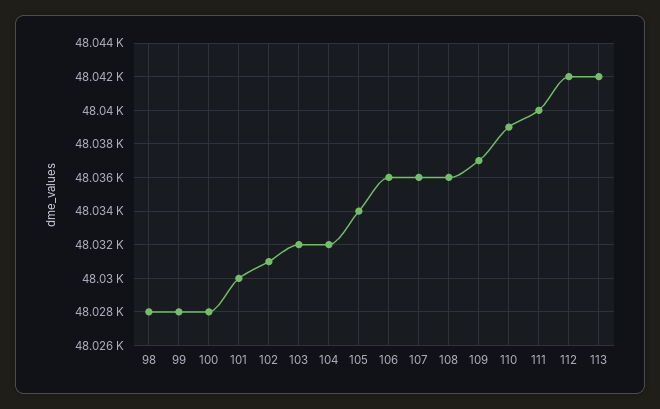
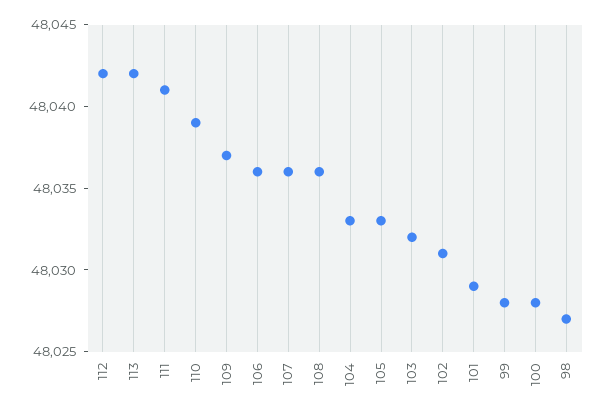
  {
-   "98": 48028,
+   "98": 48027,
    "99": 48028,
    "100": 48028,
-   "101": 48030,
+   "101": 48029,
    "102": 48031,
    "103": 48032,
-   "104": 48032,
+   "104": 48033,
-   "105": 48034,
+   "105": 48033,
    "106": 48036,
    "107": 48036,
    "108": 48036,
    "109": 48037,
    "110": 48039,
-   "111": 48040,
+   "111": 48041,
    "112": 48042,
    "113": 48042
  }

